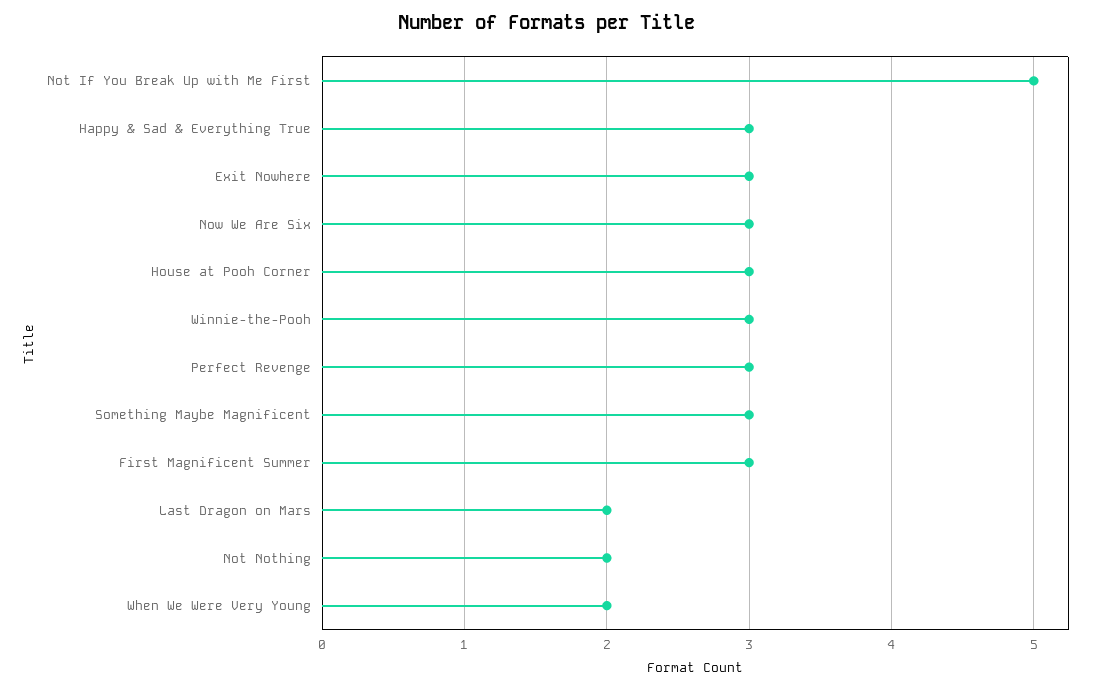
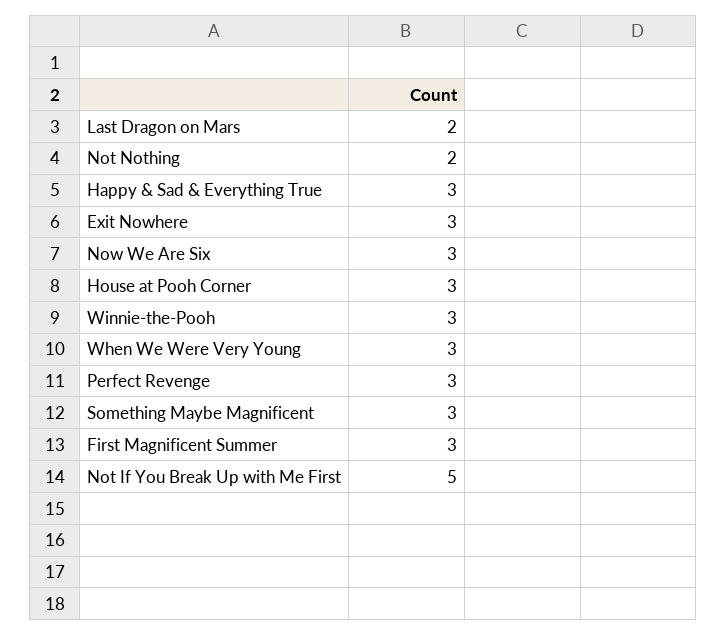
  {
    "Not If You Break Up with Me First": 5,
    "Happy & Sad & Everything True": 3,
    "Exit Nowhere": 3,
    "Now We Are Six": 3,
    "House at Pooh Corner": 3,
    "Winnie-the-Pooh": 3,
    "Perfect Revenge": 3,
    "Something Maybe Magnificent": 3,
    "First Magnificent Summer": 3,
    "Last Dragon on Mars": 2,
    "Not Nothing": 2,
-   "When We Were Very Young": 2
+   "When We Were Very Young": 3
  }

